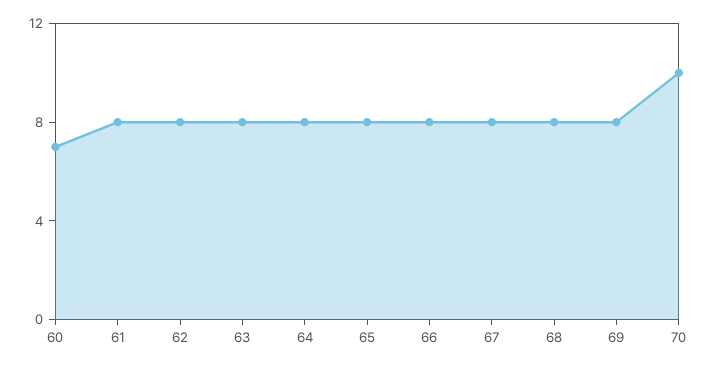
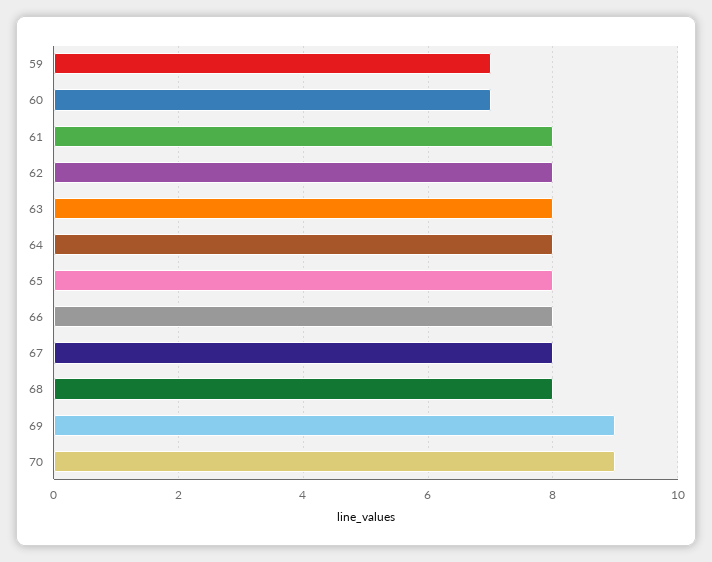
  {
    "60": 7,
    "61": 8,
    "62": 8,
    "63": 8,
    "64": 8,
    "65": 8,
    "66": 8,
    "67": 8,
    "68": 8,
-   "69": 8,
+   "69": 9,
-   "70": 10
+   "70": 9,
+   "59": 7
  }

